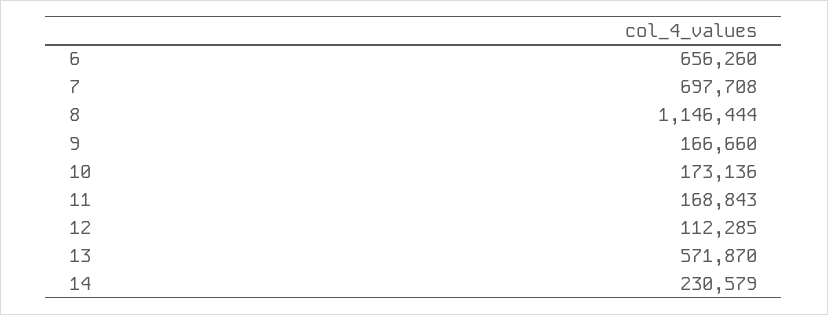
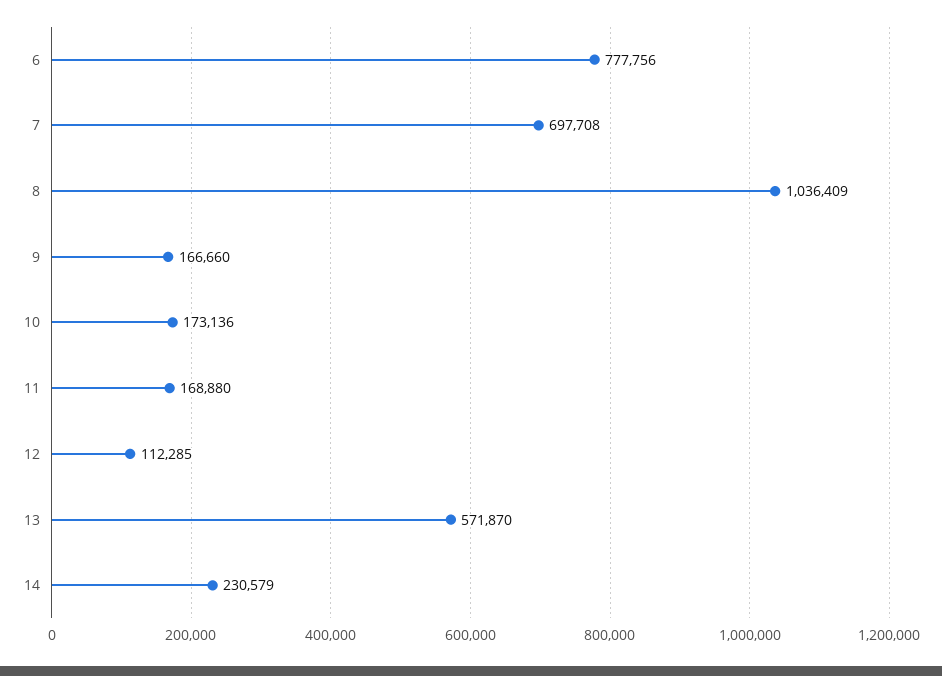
  {
-   "6": 656260,
+   "6": 777756,
    "7": 697708,
-   "8": 1146444,
+   "8": 1036409,
    "9": 166660,
    "10": 173136,
-   "11": 168843,
+   "11": 168880,
    "12": 112285,
    "13": 571870,
    "14": 230579
  }

